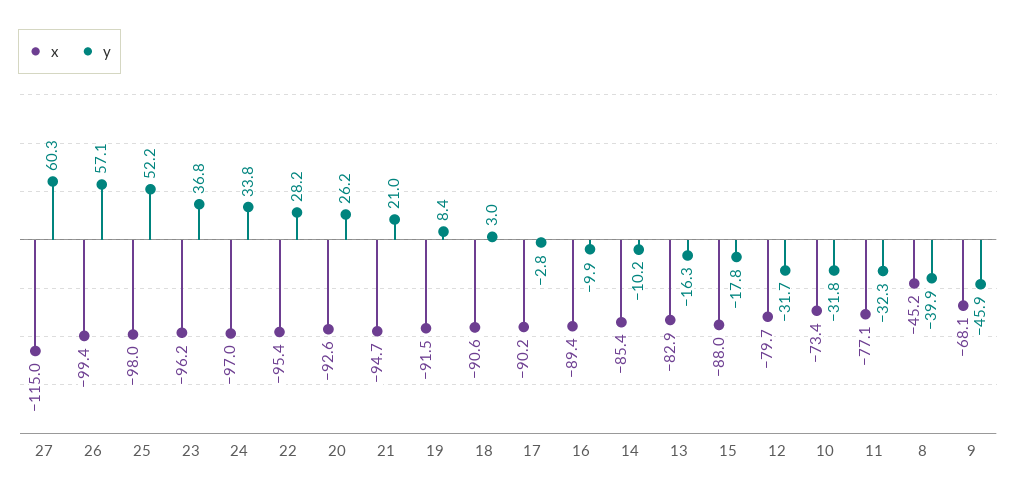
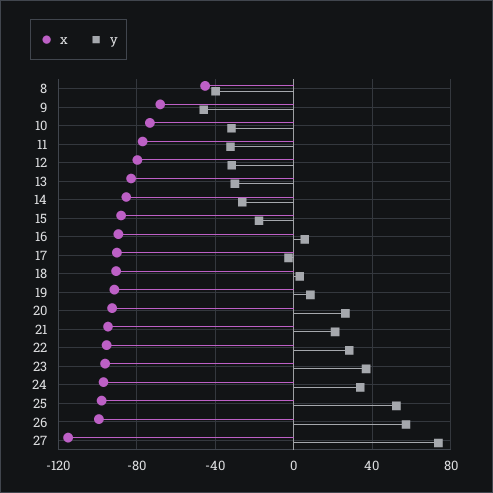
  {
    "x": {
      "27": -115,
      "26": -99.4,
      "25": -98,
      "23": -96.2,
      "24": -97,
      "22": -95.4,
      "20": -92.6,
      "21": -94.7,
      "19": -91.5,
      "18": -90.6,
      "17": -90.2,
      "16": -89.4,
      "14": -85.4,
      "13": -82.9,
      "15": -88,
      "12": -79.7,
      "10": -73.4,
      "11": -77.1,
      "8": -45.2,
      "9": -68.1
    },
    "y": {
-     "27": 60.3,
+     "27": 75,
      "26": 57.1,
      "25": 52.2,
      "23": 36.8,
      "24": 33.8,
      "22": 28.2,
      "20": 26.2,
      "21": 21,
      "19": 8.4,
      "18": 3,
      "17": -2.8,
-     "16": -9.9,
+     "16": 5,
-     "14": -10.2,
+     "14": -25,
-     "13": -16.3,
+     "13": -30,
      "15": -17.8,
      "12": -31.7,
      "10": -31.8,
      "11": -32.3,
      "8": -39.9,
      "9": -45.9
    }
  }

